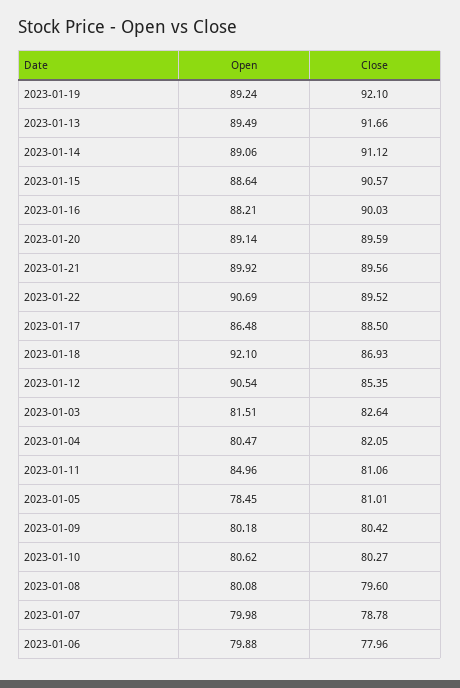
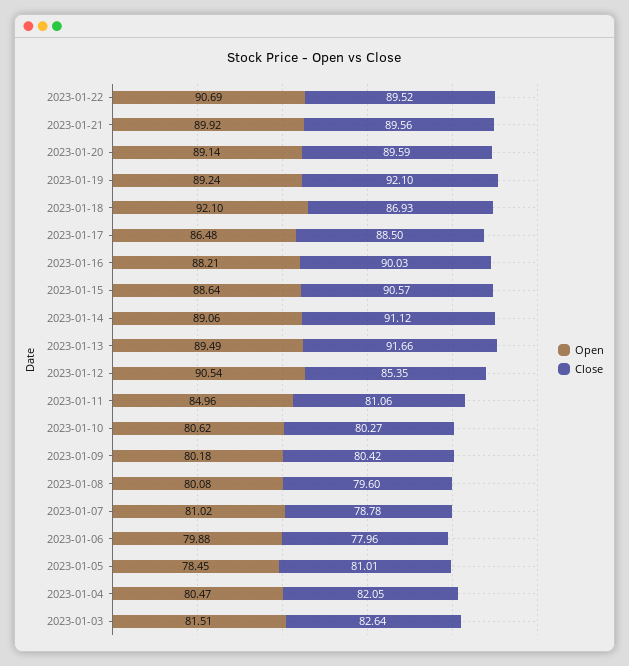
  {
    "Open": {
      "2023-01-19": 89.24,
      "2023-01-13": 89.49,
      "2023-01-14": 89.06,
      "2023-01-15": 88.64,
      "2023-01-16": 88.21,
      "2023-01-20": 89.14,
      "2023-01-21": 89.92,
      "2023-01-22": 90.69,
      "2023-01-17": 86.48,
      "2023-01-18": 92.1,
      "2023-01-12": 90.54,
      "2023-01-03": 81.51,
      "2023-01-04": 80.47,
      "2023-01-11": 84.96,
      "2023-01-05": 78.45,
      "2023-01-09": 80.18,
      "2023-01-10": 80.62,
      "2023-01-08": 80.08,
-     "2023-01-07": 79.98,
+     "2023-01-07": 81.02,
      "2023-01-06": 79.88
    },
    "Close": {
      "2023-01-19": 92.1,
      "2023-01-13": 91.66,
      "2023-01-14": 91.12,
      "2023-01-15": 90.57,
      "2023-01-16": 90.03,
      "2023-01-20": 89.59,
      "2023-01-21": 89.56,
      "2023-01-22": 89.52,
      "2023-01-17": 88.5,
      "2023-01-18": 86.93,
      "2023-01-12": 85.35,
      "2023-01-03": 82.64,
      "2023-01-04": 82.05,
      "2023-01-11": 81.06,
      "2023-01-05": 81.01,
      "2023-01-09": 80.42,
      "2023-01-10": 80.27,
      "2023-01-08": 79.6,
      "2023-01-07": 78.78,
      "2023-01-06": 77.96
    }
  }

